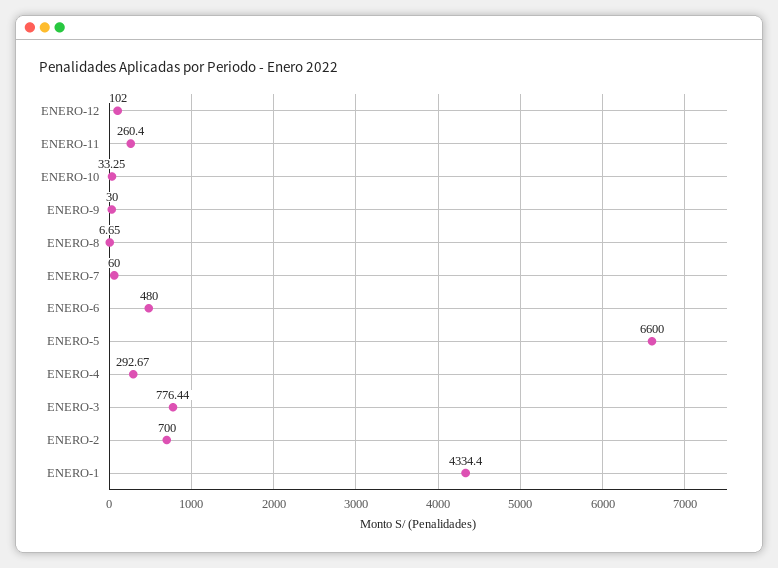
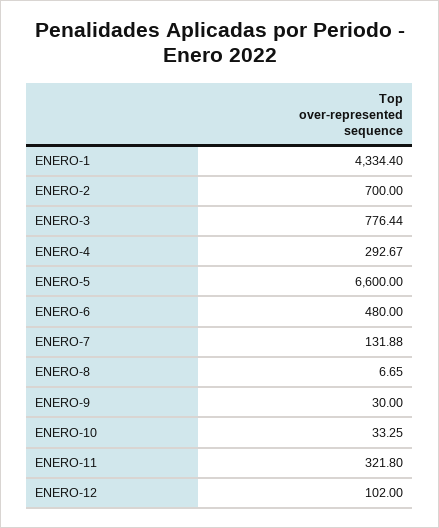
  {
    "ENERO-12": 102,
-   "ENERO-11": 260.4,
+   "ENERO-11": 321.8,
    "ENERO-10": 33.25,
    "ENERO-9": 30,
    "ENERO-8": 6.65,
-   "ENERO-7": 60,
+   "ENERO-7": 131.88,
    "ENERO-6": 480,
    "ENERO-5": 6600,
    "ENERO-4": 292.67,
    "ENERO-3": 776.44,
    "ENERO-2": 700,
    "ENERO-1": 4334.4
  }

